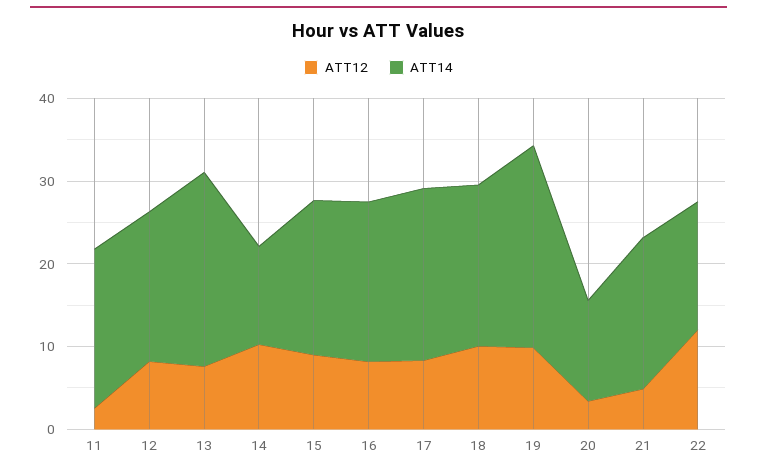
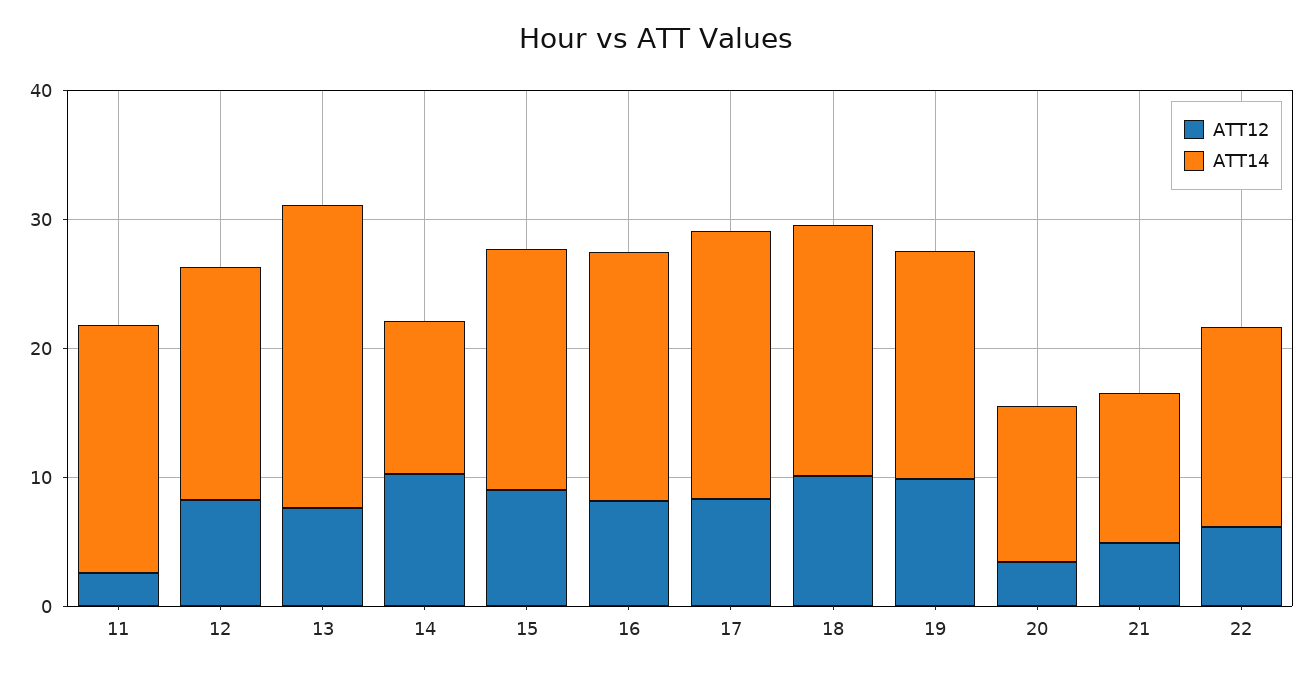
  {
    "ATT12": {
      "11": 2,
      "12": 8,
      "13": 8,
      "14": 10,
      "15": 10,
      "16": 8,
      "17": 8,
      "18": 10,
      "19": 10,
      "20": 4,
      "21": 4,
-     "22": 12
+     "22": 6
    },
    "ATT14": {
      "11": 20,
      "12": 18,
      "13": 24,
      "14": 12,
      "15": 18,
      "16": 20,
      "17": 20,
      "18": 20,
-     "19": 24,
+     "19": 18,
      "20": 12,
-     "21": 18,
+     "21": 12,
      "22": 16
    }
  }

